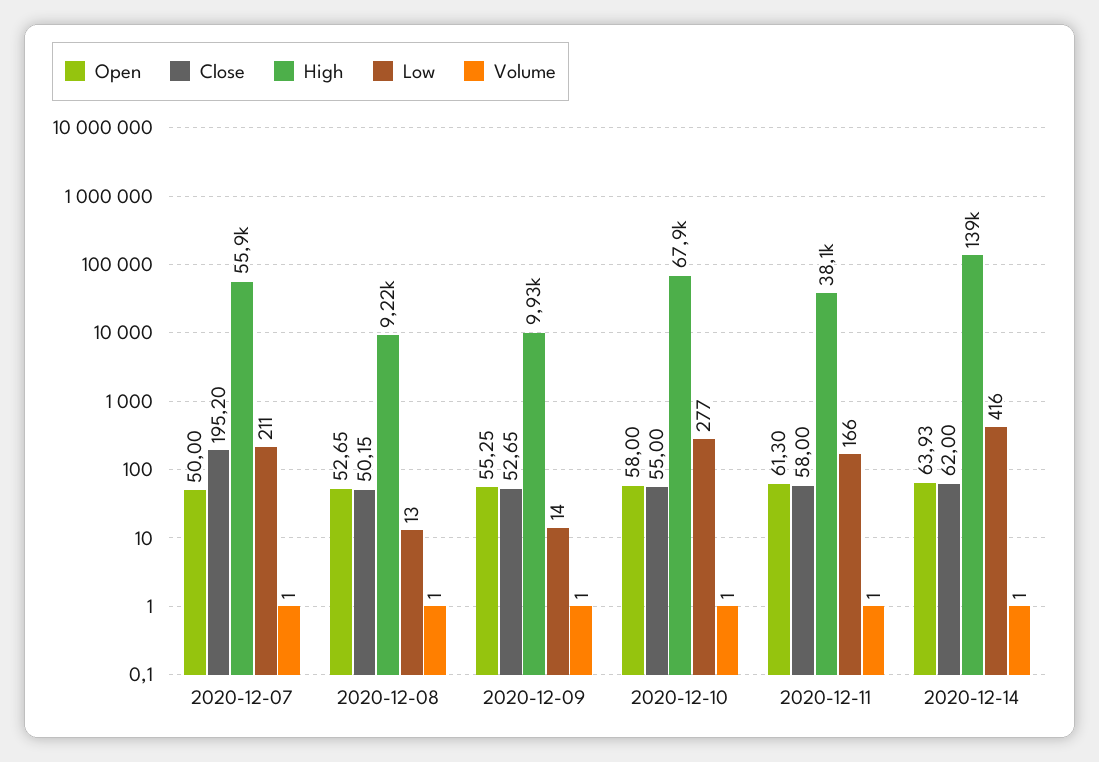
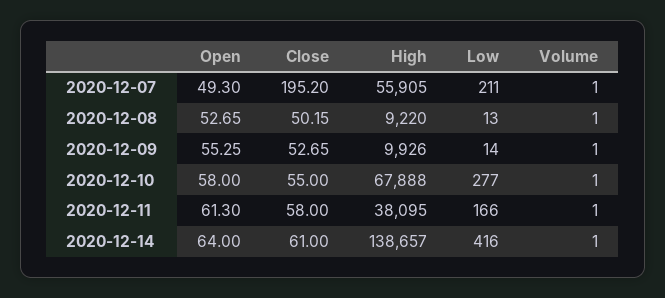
  {
    "Open": {
-     "2020-12-07": 50,
+     "2020-12-07": 49.3,
      "2020-12-08": 52.65,
      "2020-12-09": 55.25,
      "2020-12-10": 58,
      "2020-12-11": 61.3,
-     "2020-12-14": 63.93
+     "2020-12-14": 64
    },
    "Close": {
      "2020-12-07": 195.2,
      "2020-12-08": 50.15,
      "2020-12-09": 52.65,
      "2020-12-10": 55,
      "2020-12-11": 58,
-     "2020-12-14": 62
+     "2020-12-14": 61
    },
    "High": {
      "2020-12-07": 55905,
      "2020-12-08": 9220,
      "2020-12-09": 9926,
      "2020-12-10": 67888,
      "2020-12-11": 38095,
      "2020-12-14": 138657
    },
    "Low": {
      "2020-12-07": 211,
      "2020-12-08": 13,
      "2020-12-09": 14,
      "2020-12-10": 277,
      "2020-12-11": 166,
      "2020-12-14": 416
    },
    "Volume": {
      "2020-12-07": 1,
      "2020-12-08": 1,
      "2020-12-09": 1,
      "2020-12-10": 1,
      "2020-12-11": 1,
      "2020-12-14": 1
    }
  }

